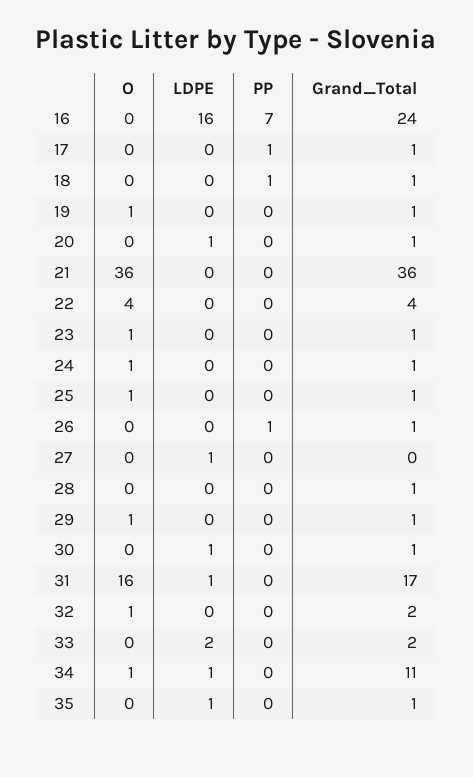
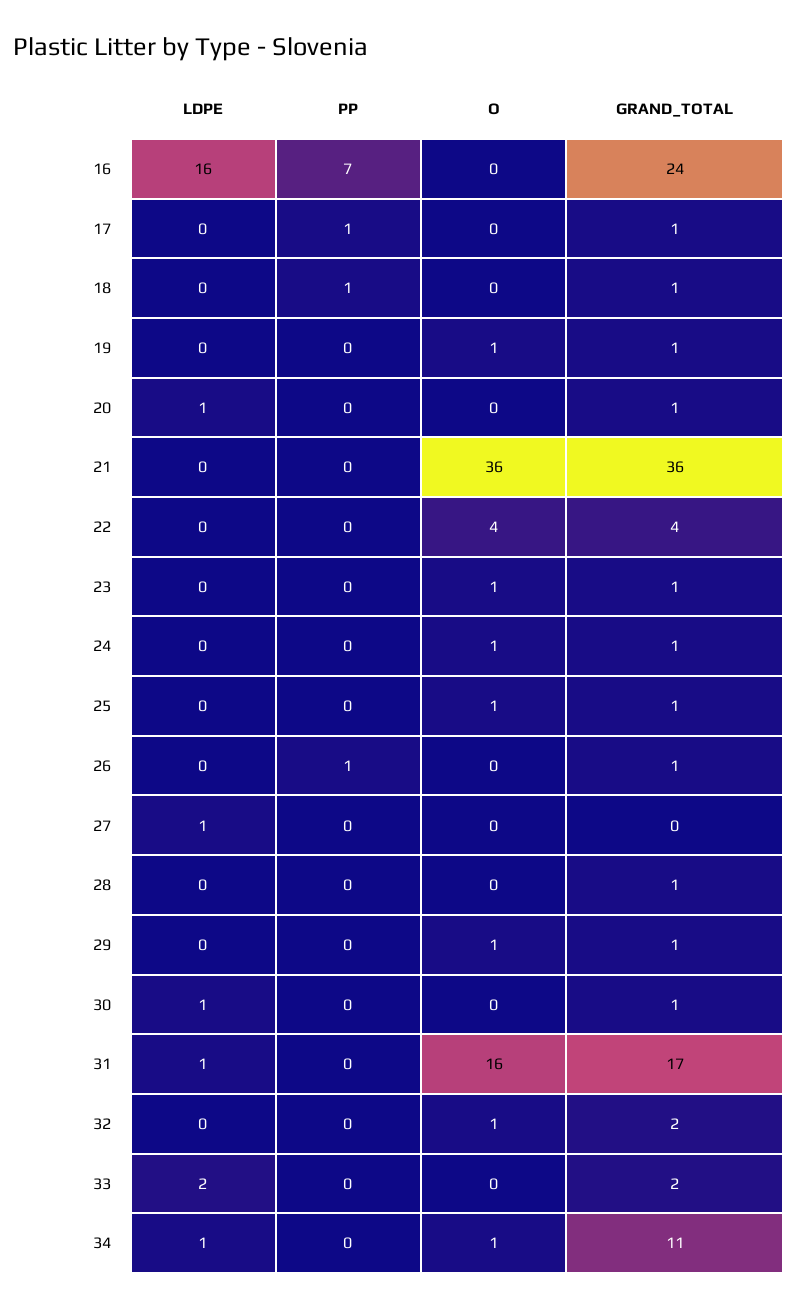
  {
    "O": {
      "16": 0,
      "17": 0,
      "18": 0,
      "19": 1,
      "20": 0,
      "21": 36,
      "22": 4,
      "23": 1,
      "24": 1,
      "25": 1,
      "26": 0,
      "27": 0,
      "28": 0,
      "29": 1,
      "30": 0,
      "31": 16,
      "32": 1,
      "33": 0,
-     "34": 1,
+     "34": 1
-     "35": 0
    },
    "LDPE": {
      "16": 16,
      "17": 0,
      "18": 0,
      "19": 0,
      "20": 1,
      "21": 0,
      "22": 0,
      "23": 0,
      "24": 0,
      "25": 0,
      "26": 0,
      "27": 1,
      "28": 0,
      "29": 0,
      "30": 1,
      "31": 1,
      "32": 0,
      "33": 2,
-     "34": 1,
+     "34": 1
-     "35": 1
    },
    "PP": {
      "16": 7,
      "17": 1,
      "18": 1,
      "19": 0,
      "20": 0,
      "21": 0,
      "22": 0,
      "23": 0,
      "24": 0,
      "25": 0,
      "26": 1,
      "27": 0,
      "28": 0,
      "29": 0,
      "30": 0,
      "31": 0,
      "32": 0,
      "33": 0,
-     "34": 0,
+     "34": 0
-     "35": 0
    },
    "Grand_Total": {
      "16": 24,
      "17": 1,
      "18": 1,
      "19": 1,
      "20": 1,
      "21": 36,
      "22": 4,
      "23": 1,
      "24": 1,
      "25": 1,
      "26": 1,
      "27": 0,
      "28": 1,
      "29": 1,
      "30": 1,
      "31": 17,
      "32": 2,
      "33": 2,
-     "34": 11,
+     "34": 11
-     "35": 1
    }
  }

